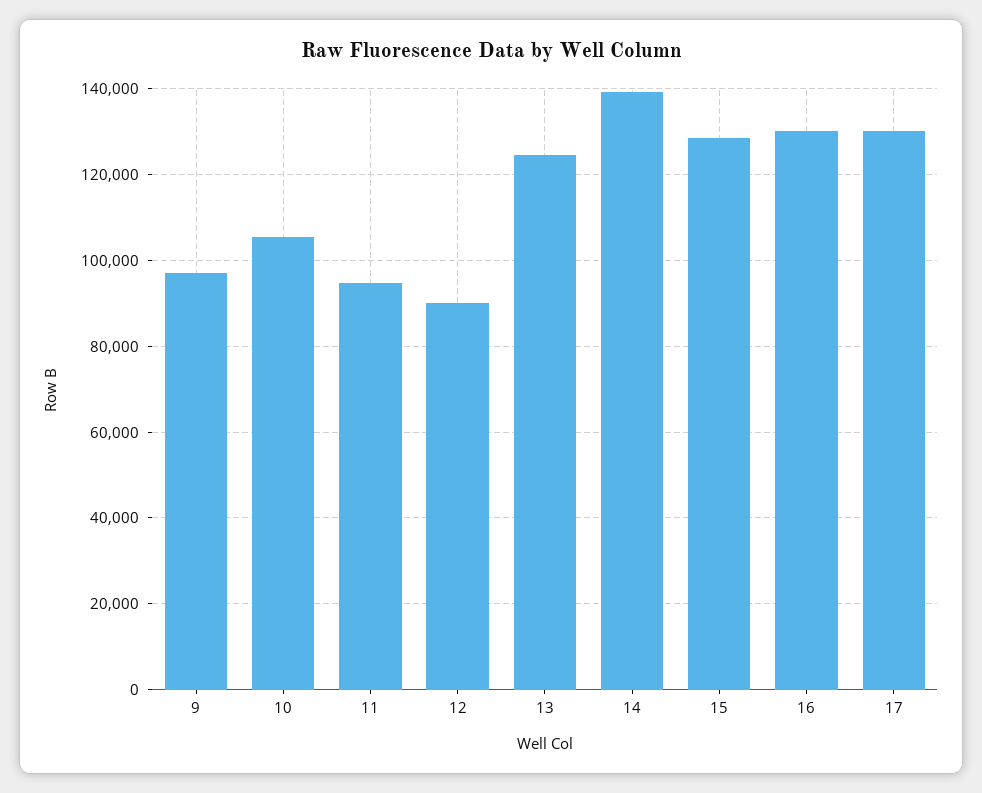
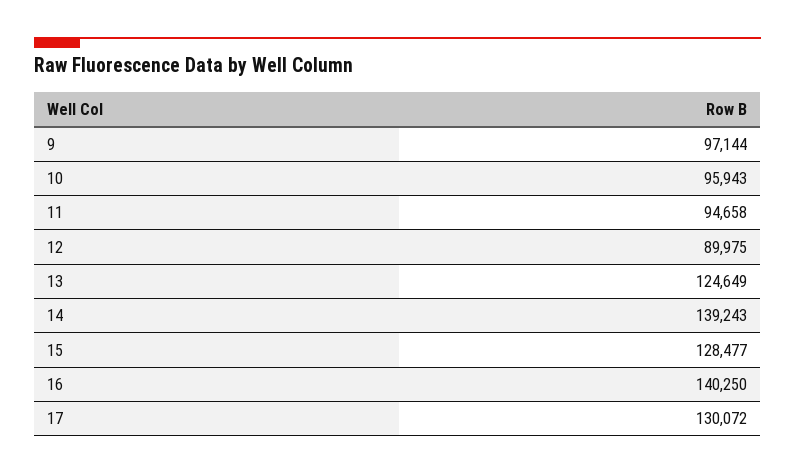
  {
    "9": 97144,
-   "10": 106000,
+   "10": 95943,
    "11": 94658,
    "12": 89975,
    "13": 124649,
    "14": 139243,
    "15": 128477,
-   "16": 130000,
+   "16": 140250,
    "17": 130072
  }

